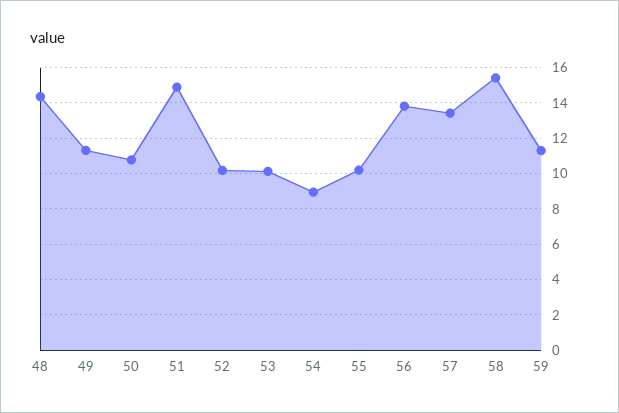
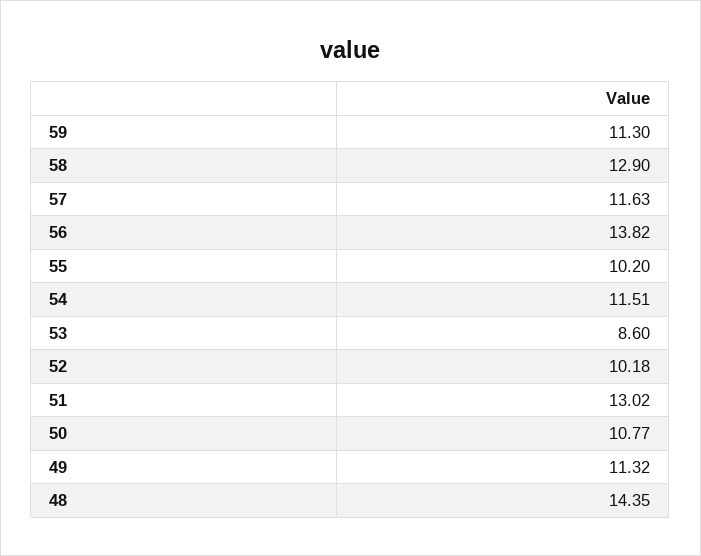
  {
    "48": 14.35,
    "49": 11.32,
    "50": 10.77,
-   "51": 15,
+   "51": 13.02,
    "52": 10.18,
-   "53": 10,
+   "53": 8.6,
-   "54": 9,
+   "54": 11.51,
    "55": 10.2,
    "56": 13.82,
-   "57": 13.5,
+   "57": 11.63,
-   "58": 15.5,
+   "58": 12.9,
    "59": 11.3
  }

